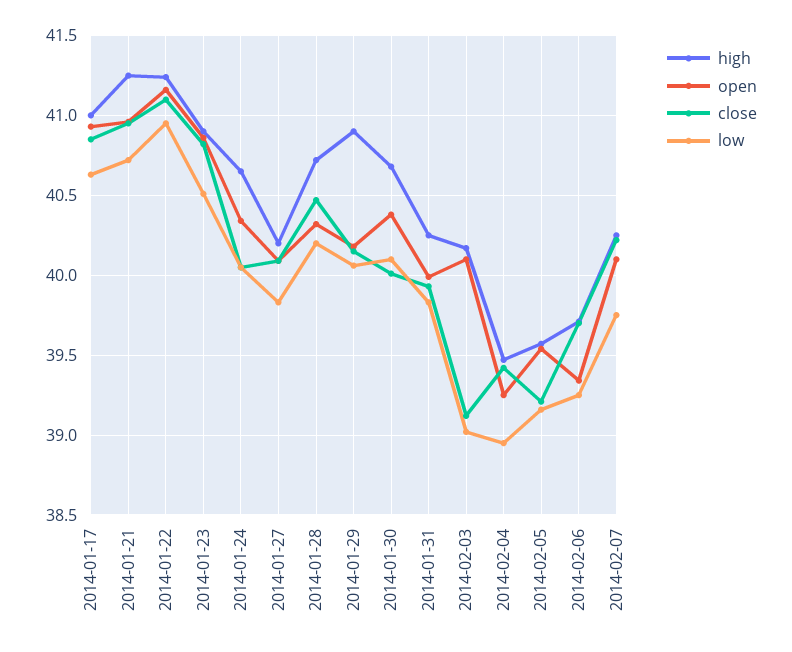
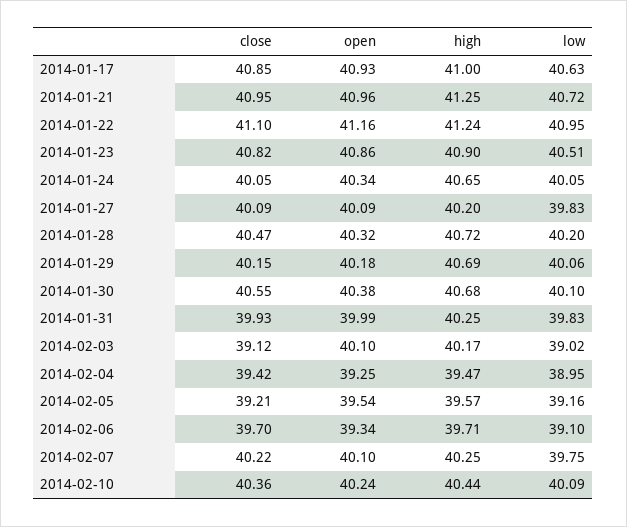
  {
    "high": {
      "2014-01-17": 41,
      "2014-01-21": 41.25,
      "2014-01-22": 41.24,
      "2014-01-23": 40.9,
      "2014-01-24": 40.65,
      "2014-01-27": 40.2,
      "2014-01-28": 40.72,
-     "2014-01-29": 40.9,
+     "2014-01-29": 40.69,
      "2014-01-30": 40.68,
      "2014-01-31": 40.25,
      "2014-02-03": 40.17,
      "2014-02-04": 39.47,
      "2014-02-05": 39.57,
      "2014-02-06": 39.71,
-     "2014-02-07": 40.25
+     "2014-02-07": 40.25,
+     "2014-02-10": 40.44
    },
    "open": {
      "2014-01-17": 40.93,
      "2014-01-21": 40.96,
      "2014-01-22": 41.16,
      "2014-01-23": 40.86,
      "2014-01-24": 40.34,
      "2014-01-27": 40.09,
      "2014-01-28": 40.32,
      "2014-01-29": 40.18,
      "2014-01-30": 40.38,
      "2014-01-31": 39.99,
      "2014-02-03": 40.1,
      "2014-02-04": 39.25,
      "2014-02-05": 39.54,
      "2014-02-06": 39.34,
-     "2014-02-07": 40.1
+     "2014-02-07": 40.1,
+     "2014-02-10": 40.24
    },
    "close": {
      "2014-01-17": 40.85,
      "2014-01-21": 40.95,
      "2014-01-22": 41.1,
      "2014-01-23": 40.82,
      "2014-01-24": 40.05,
      "2014-01-27": 40.09,
      "2014-01-28": 40.47,
      "2014-01-29": 40.15,
-     "2014-01-30": 40,
+     "2014-01-30": 40.55,
      "2014-01-31": 39.93,
      "2014-02-03": 39.12,
      "2014-02-04": 39.42,
      "2014-02-05": 39.21,
      "2014-02-06": 39.7,
-     "2014-02-07": 40.22
+     "2014-02-07": 40.22,
+     "2014-02-10": 40.36
    },
    "low": {
      "2014-01-17": 40.63,
      "2014-01-21": 40.72,
      "2014-01-22": 40.95,
      "2014-01-23": 40.51,
      "2014-01-24": 40.05,
      "2014-01-27": 39.83,
      "2014-01-28": 40.2,
      "2014-01-29": 40.06,
      "2014-01-30": 40.1,
      "2014-01-31": 39.83,
      "2014-02-03": 39.02,
      "2014-02-04": 38.95,
      "2014-02-05": 39.16,
-     "2014-02-06": 39.25,
+     "2014-02-06": 39.1,
-     "2014-02-07": 39.75
+     "2014-02-07": 39.75,
+     "2014-02-10": 40.09
    }
  }

